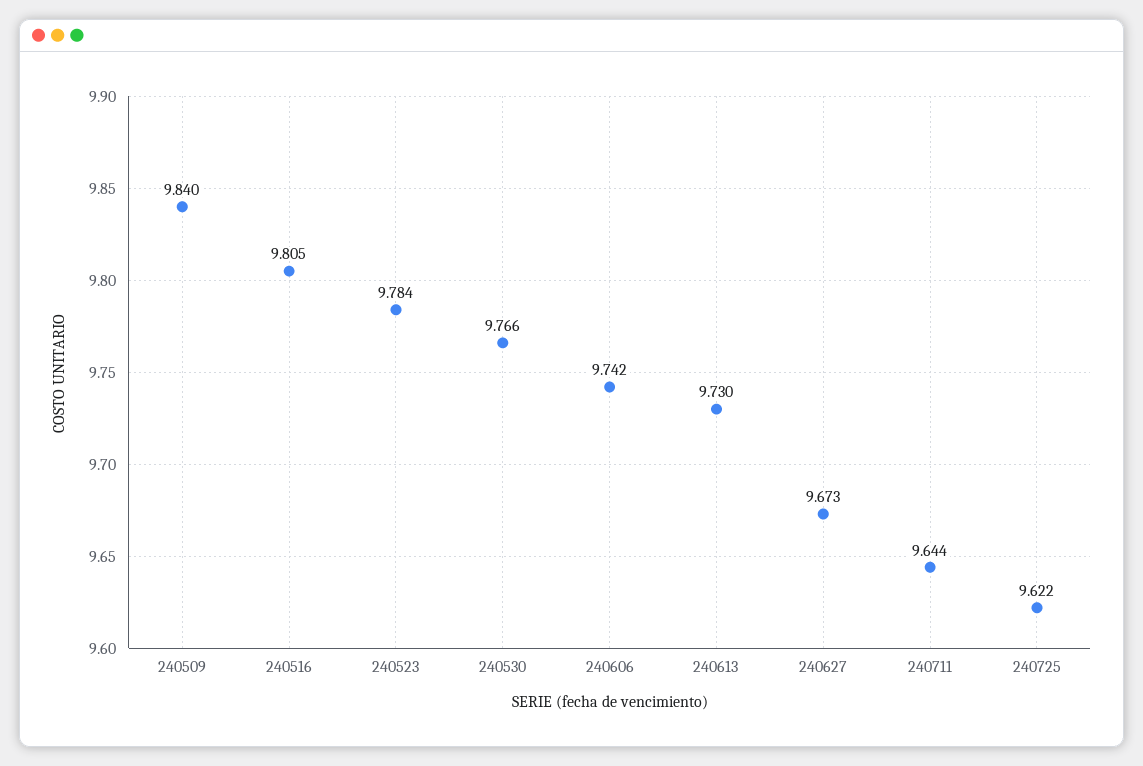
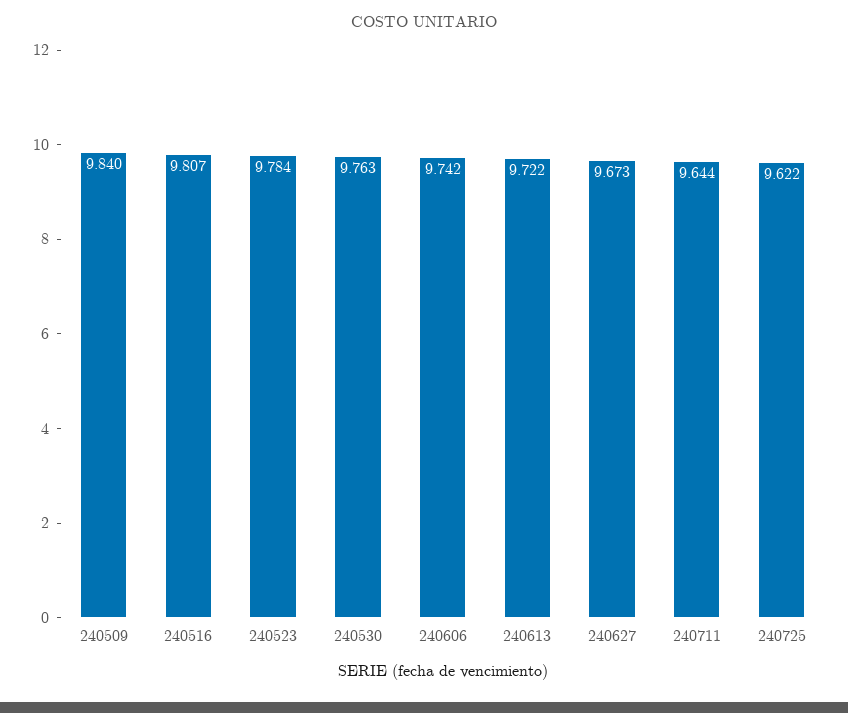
  {
    "240509": 9.84,
-   "240516": 9.805,
+   "240516": 9.807,
    "240523": 9.784,
-   "240530": 9.766,
+   "240530": 9.763,
    "240606": 9.742,
-   "240613": 9.73,
+   "240613": 9.722,
    "240627": 9.673,
    "240711": 9.644,
    "240725": 9.622
  }

